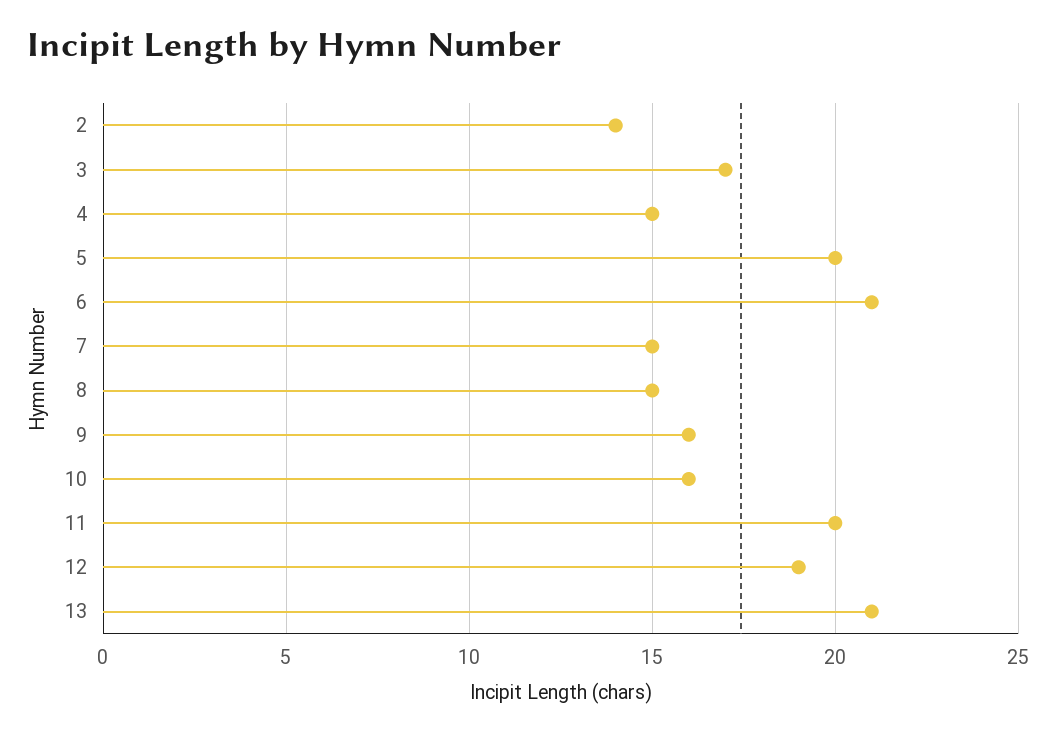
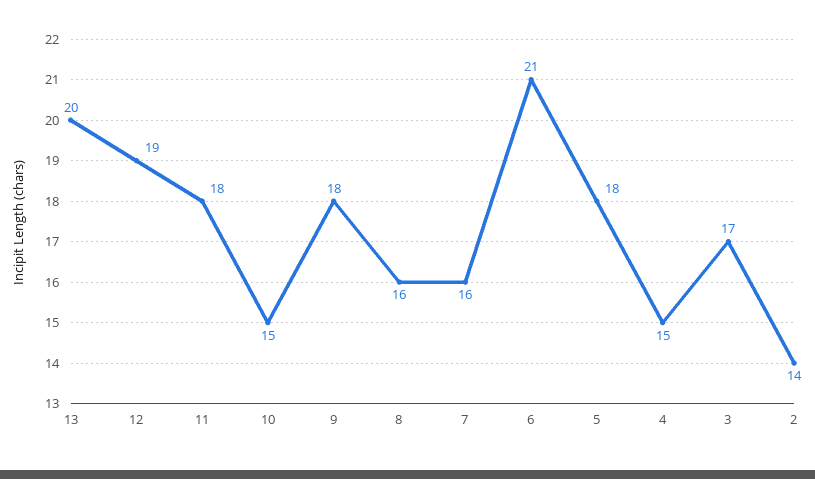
  {
    "2": 14,
    "3": 17,
    "4": 15,
-   "5": 20,
+   "5": 18,
    "6": 21,
-   "7": 15,
+   "7": 16,
-   "8": 15,
+   "8": 16,
-   "9": 16,
+   "9": 18,
-   "10": 16,
+   "10": 15,
-   "11": 20,
+   "11": 18,
    "12": 19,
-   "13": 21
+   "13": 20
  }

